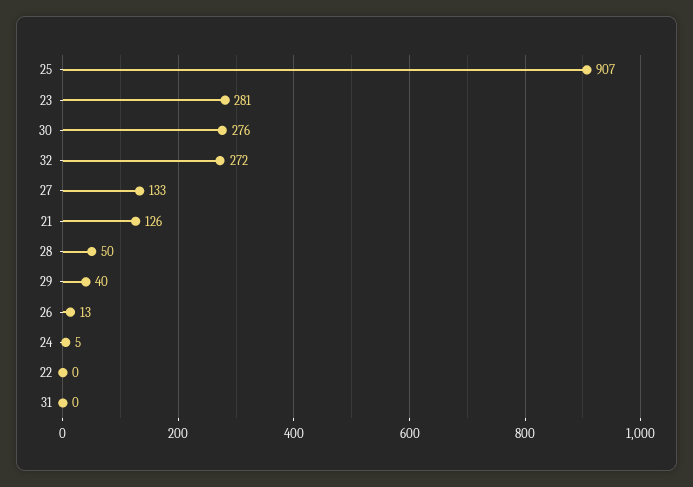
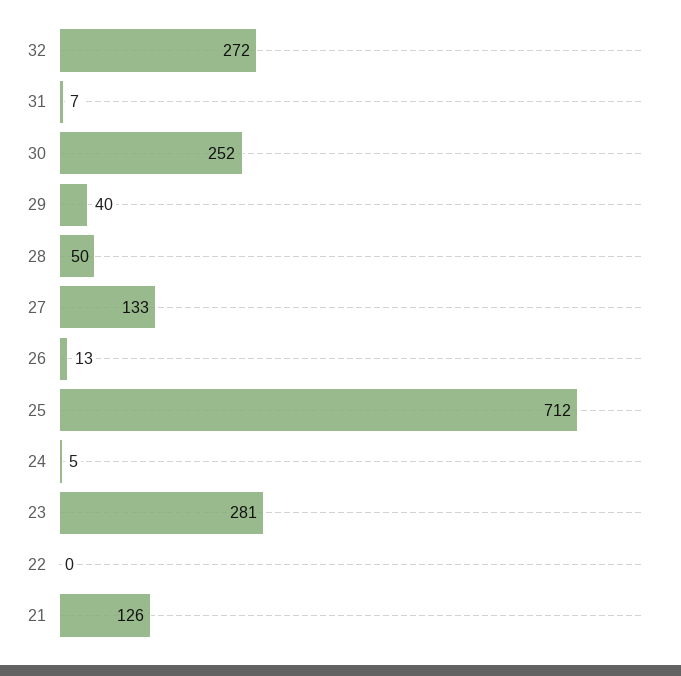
  {
-   "25": 907,
+   "25": 712,
    "23": 281,
-   "30": 276,
+   "30": 252,
    "32": 272,
    "27": 133,
    "21": 126,
    "28": 50,
    "29": 40,
    "26": 13,
    "24": 5,
    "22": 0,
-   "31": 0
+   "31": 7
  }

